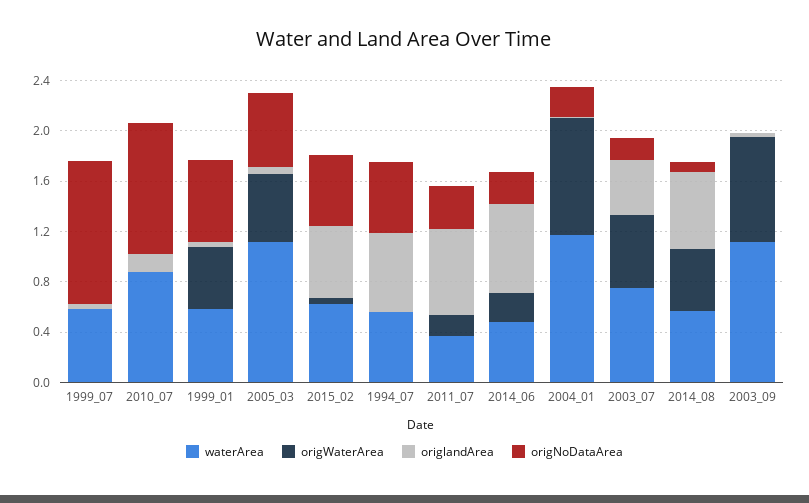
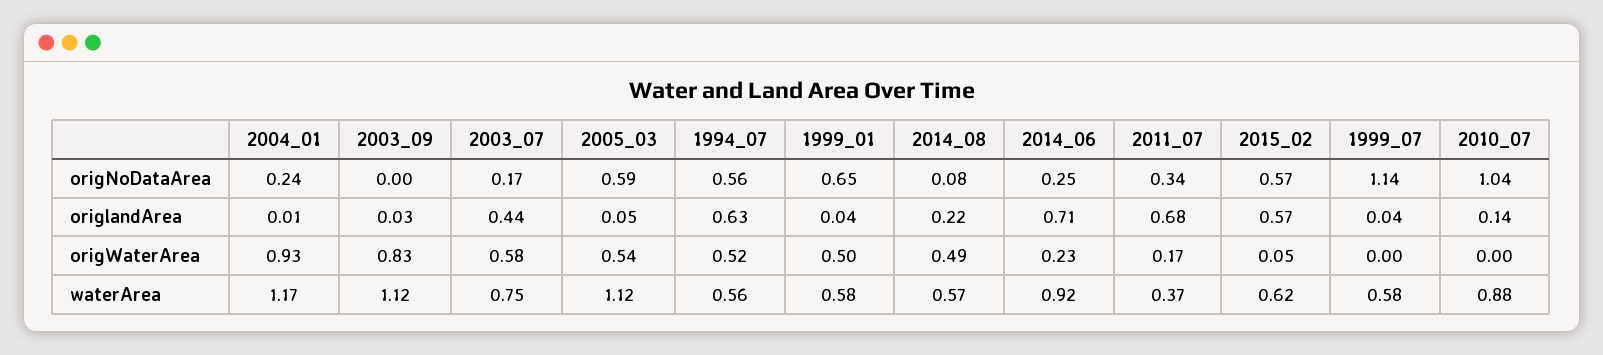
  {
    "waterArea": {
      "1999_07": 0.58,
      "2010_07": 0.88,
      "1999_01": 0.58,
      "2005_03": 1.12,
      "2015_02": 0.62,
      "1994_07": 0.56,
      "2011_07": 0.37,
-     "2014_06": 0.5,
+     "2014_06": 0.92,
      "2004_01": 1.17,
      "2003_07": 0.75,
      "2014_08": 0.57,
      "2003_09": 1.12
    },
    "origWaterArea": {
      "1999_07": 0,
      "2010_07": 0,
      "1999_01": 0.5,
      "2005_03": 0.54,
      "2015_02": 0.05,
-     "1994_07": 0,
+     "1994_07": 0.52,
      "2011_07": 0.17,
      "2014_06": 0.23,
      "2004_01": 0.93,
      "2003_07": 0.58,
      "2014_08": 0.49,
      "2003_09": 0.83
    },
    "origlandArea": {
      "1999_07": 0.04,
      "2010_07": 0.14,
      "1999_01": 0.04,
      "2005_03": 0.05,
      "2015_02": 0.57,
      "1994_07": 0.63,
      "2011_07": 0.68,
      "2014_06": 0.71,
      "2004_01": 0.01,
      "2003_07": 0.44,
-     "2014_08": 0.6,
+     "2014_08": 0.22,
      "2003_09": 0.03
    },
    "origNoDataArea": {
      "1999_07": 1.14,
      "2010_07": 1.04,
      "1999_01": 0.65,
      "2005_03": 0.59,
      "2015_02": 0.57,
      "1994_07": 0.56,
      "2011_07": 0.34,
      "2014_06": 0.25,
      "2004_01": 0.24,
      "2003_07": 0.17,
      "2014_08": 0.08,
      "2003_09": 0
    }
  }

